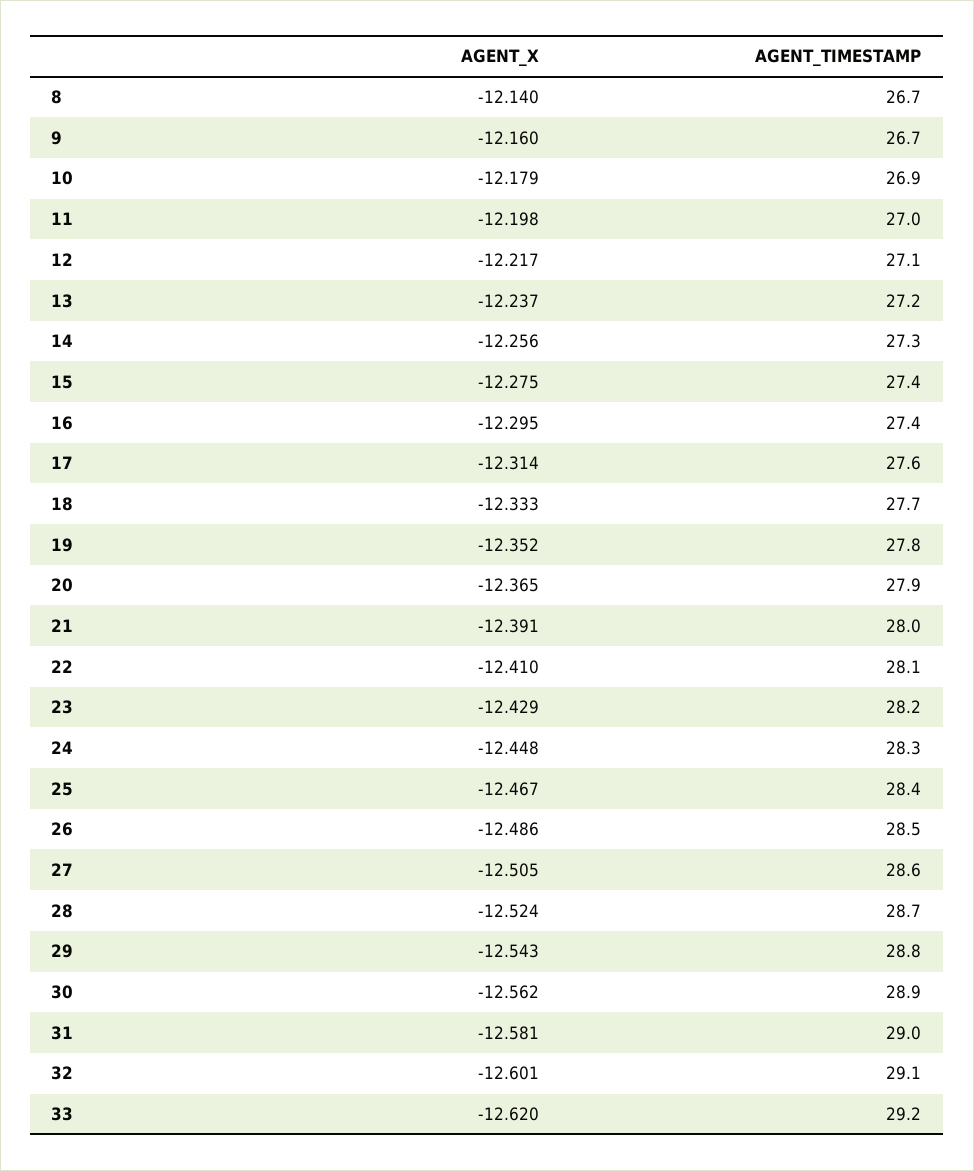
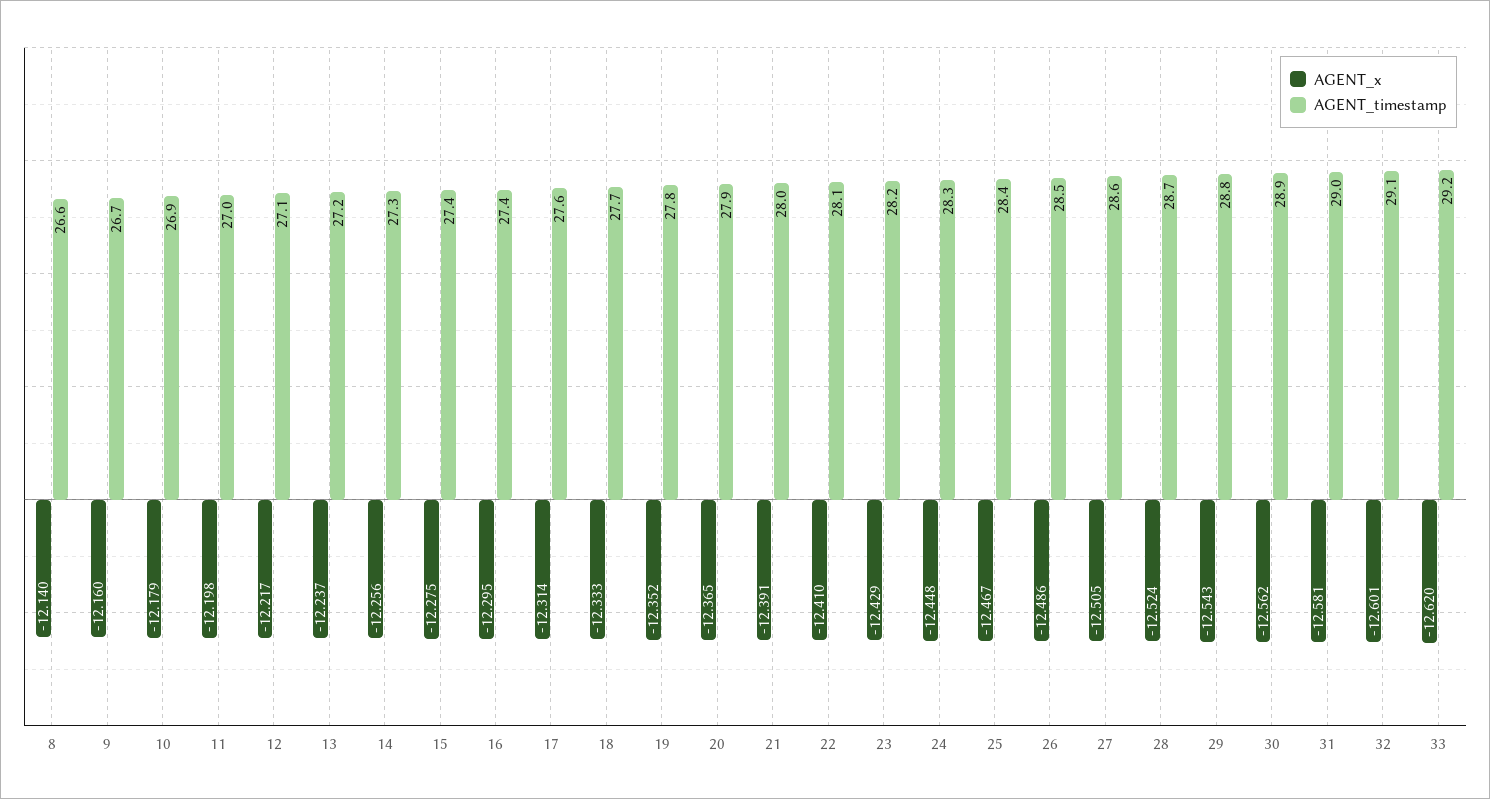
  {
    "AGENT_X": {
      "8": -12.14,
      "9": -12.16,
      "10": -12.179,
      "11": -12.198,
      "12": -12.217,
      "13": -12.237,
      "14": -12.256,
      "15": -12.275,
      "16": -12.295,
      "17": -12.314,
      "18": -12.333,
      "19": -12.352,
      "20": -12.365,
      "21": -12.391,
      "22": -12.41,
      "23": -12.429,
      "24": -12.448,
      "25": -12.467,
      "26": -12.486,
      "27": -12.505,
      "28": -12.524,
      "29": -12.543,
      "30": -12.562,
      "31": -12.581,
      "32": -12.601,
      "33": -12.62
    },
    "AGENT_TIMESTAMP": {
-     "8": 26.7,
+     "8": 26.6,
      "9": 26.7,
      "10": 26.9,
      "11": 27,
      "12": 27.1,
      "13": 27.2,
      "14": 27.3,
      "15": 27.4,
      "16": 27.4,
      "17": 27.6,
      "18": 27.7,
      "19": 27.8,
      "20": 27.9,
      "21": 28,
      "22": 28.1,
      "23": 28.2,
      "24": 28.3,
      "25": 28.4,
      "26": 28.5,
      "27": 28.6,
      "28": 28.7,
      "29": 28.8,
      "30": 28.9,
      "31": 29,
      "32": 29.1,
      "33": 29.2
    }
  }

